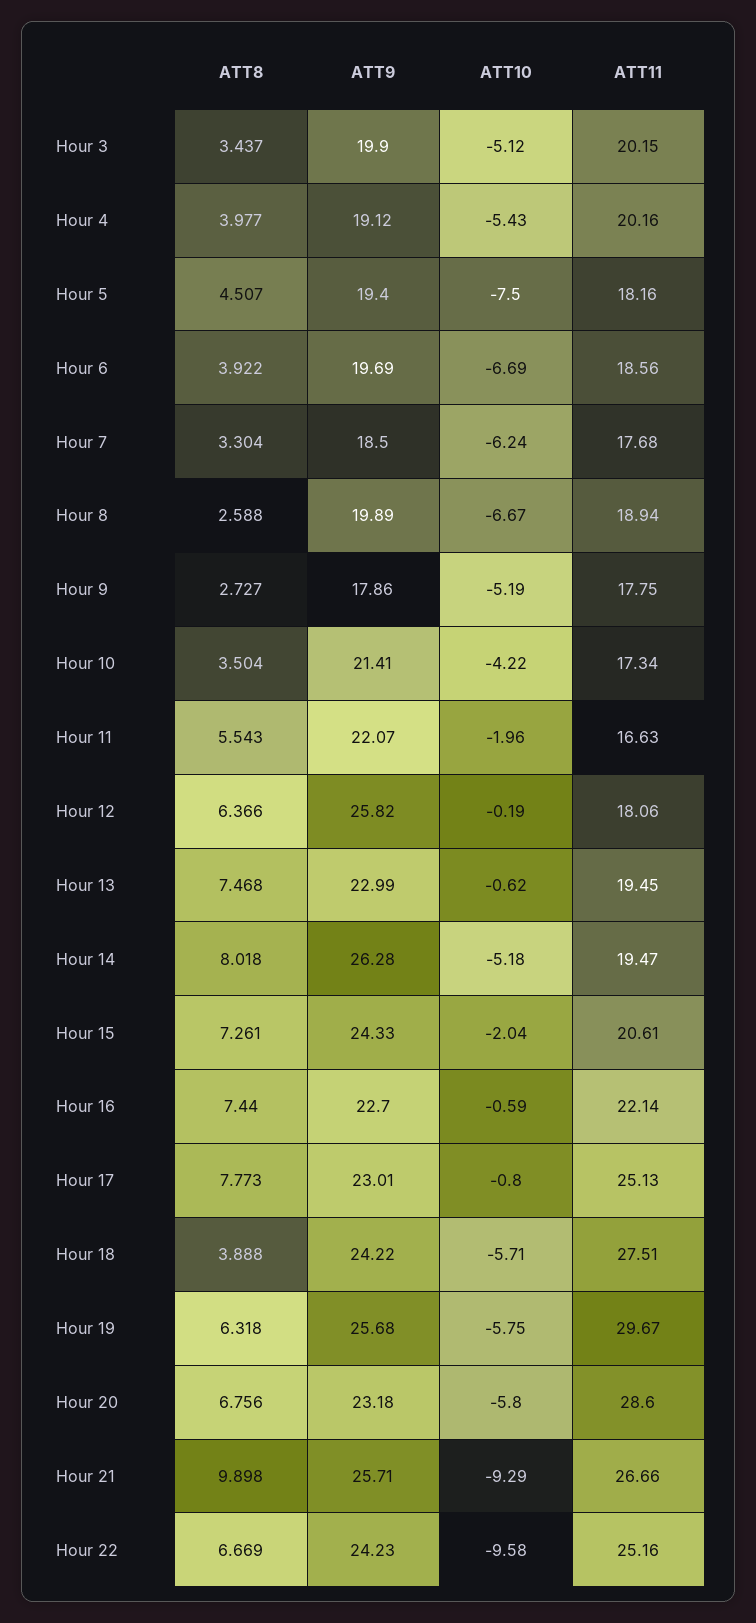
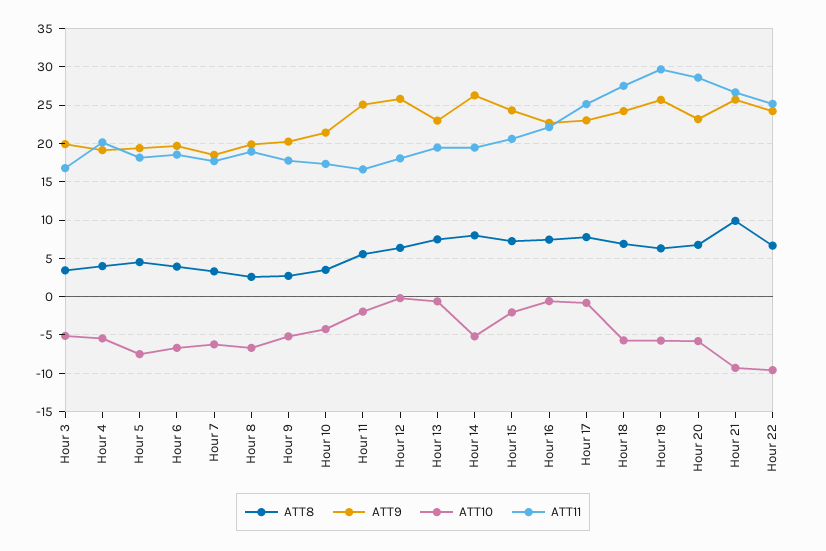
  {
    "ATT8": {
      "Hour 3": 3.437,
      "Hour 4": 3.977,
      "Hour 5": 4.507,
      "Hour 6": 3.922,
      "Hour 7": 3.304,
      "Hour 8": 2.588,
      "Hour 9": 2.727,
      "Hour 10": 3.504,
      "Hour 11": 5.543,
      "Hour 12": 6.366,
      "Hour 13": 7.468,
      "Hour 14": 8.018,
      "Hour 15": 7.261,
      "Hour 16": 7.44,
      "Hour 17": 7.773,
-     "Hour 18": 3.888,
+     "Hour 18": 7,
      "Hour 19": 6.318,
      "Hour 20": 6.756,
      "Hour 21": 9.898,
      "Hour 22": 6.669
    },
    "ATT9": {
      "Hour 3": 19.9,
      "Hour 4": 19.12,
      "Hour 5": 19.4,
      "Hour 6": 19.69,
      "Hour 7": 18.5,
      "Hour 8": 19.89,
-     "Hour 9": 17.86,
+     "Hour 9": 20,
      "Hour 10": 21.41,
-     "Hour 11": 22.07,
+     "Hour 11": 25,
      "Hour 12": 25.82,
      "Hour 13": 22.99,
      "Hour 14": 26.28,
      "Hour 15": 24.33,
      "Hour 16": 22.7,
      "Hour 17": 23.01,
      "Hour 18": 24.22,
      "Hour 19": 25.68,
      "Hour 20": 23.18,
      "Hour 21": 25.71,
      "Hour 22": 24.23
    },
    "ATT10": {
      "Hour 3": -5.12,
      "Hour 4": -5.43,
      "Hour 5": -7.5,
      "Hour 6": -6.69,
      "Hour 7": -6.24,
      "Hour 8": -6.67,
      "Hour 9": -5.19,
      "Hour 10": -4.22,
      "Hour 11": -1.96,
      "Hour 12": -0.19,
      "Hour 13": -0.62,
      "Hour 14": -5.18,
      "Hour 15": -2.04,
      "Hour 16": -0.59,
      "Hour 17": -0.8,
      "Hour 18": -5.71,
      "Hour 19": -5.75,
      "Hour 20": -5.8,
      "Hour 21": -9.29,
      "Hour 22": -9.58
    },
    "ATT11": {
-     "Hour 3": 20.15,
+     "Hour 3": 17,
      "Hour 4": 20.16,
      "Hour 5": 18.16,
      "Hour 6": 18.56,
      "Hour 7": 17.68,
      "Hour 8": 18.94,
      "Hour 9": 17.75,
      "Hour 10": 17.34,
      "Hour 11": 16.63,
      "Hour 12": 18.06,
      "Hour 13": 19.45,
      "Hour 14": 19.47,
      "Hour 15": 20.61,
      "Hour 16": 22.14,
      "Hour 17": 25.13,
      "Hour 18": 27.51,
      "Hour 19": 29.67,
      "Hour 20": 28.6,
      "Hour 21": 26.66,
      "Hour 22": 25.16
    }
  }

